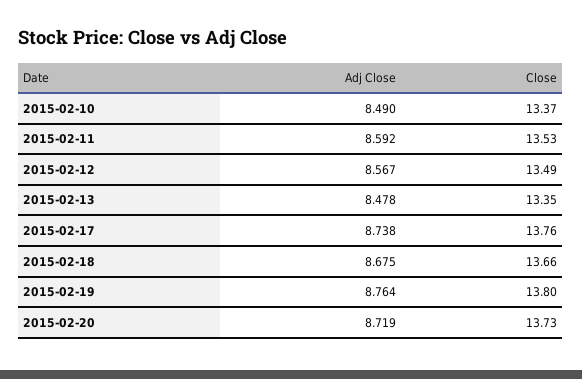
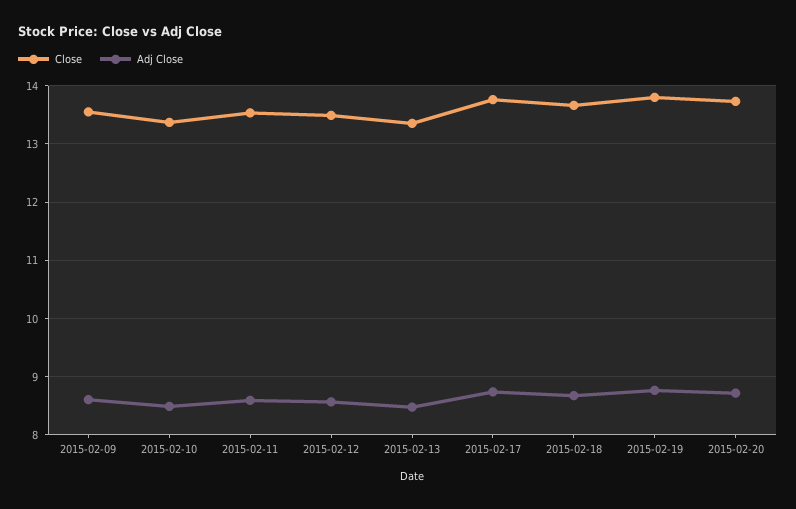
  {
    "Adj Close": {
      "2015-02-10": 8.49,
      "2015-02-11": 8.592,
      "2015-02-12": 8.567,
      "2015-02-13": 8.478,
      "2015-02-17": 8.738,
      "2015-02-18": 8.675,
      "2015-02-19": 8.764,
-     "2015-02-20": 8.719
+     "2015-02-20": 8.719,
+     "2015-02-09": 8.6
    },
    "Close": {
      "2015-02-10": 13.37,
      "2015-02-11": 13.53,
      "2015-02-12": 13.49,
      "2015-02-13": 13.35,
      "2015-02-17": 13.76,
      "2015-02-18": 13.66,
      "2015-02-19": 13.8,
-     "2015-02-20": 13.73
+     "2015-02-20": 13.73,
+     "2015-02-09": 13.6
    }
  }

